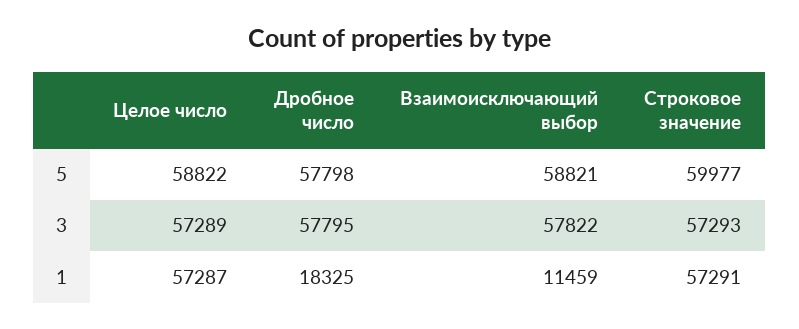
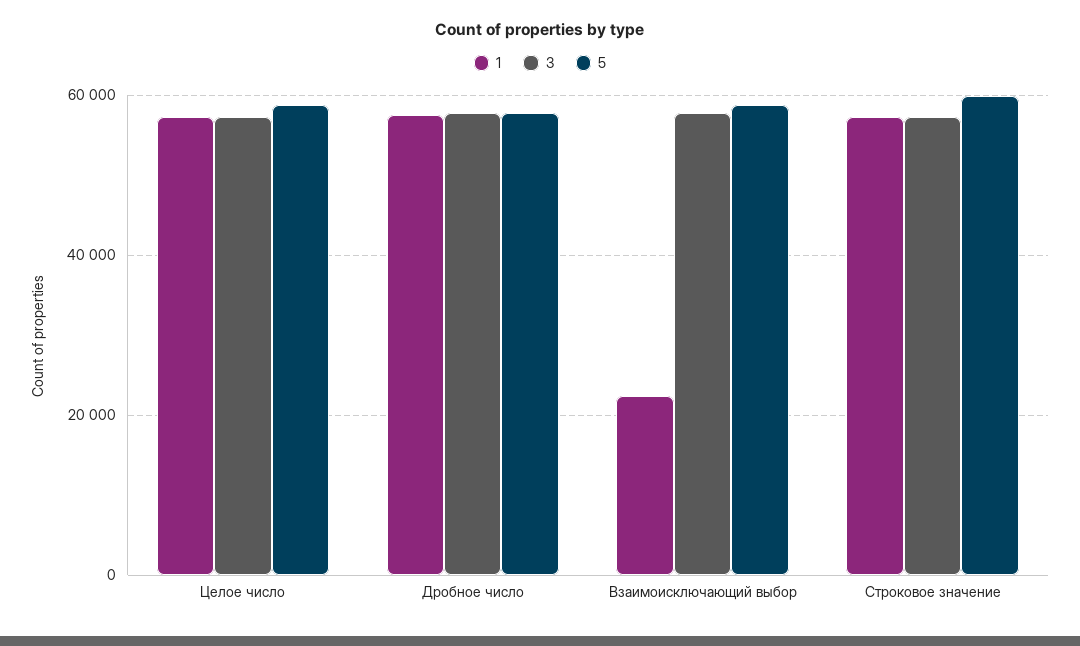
  {
    "5": {
      "Целое число": 58822,
      "Дробное число": 57798,
      "Взаимоисключающий выбор": 58821,
      "Строковое значение": 59977
    },
    "3": {
      "Целое число": 57289,
      "Дробное число": 57795,
      "Взаимоисключающий выбор": 57822,
      "Строковое значение": 57293
    },
    "1": {
      "Целое число": 57287,
-     "Дробное число": 18325,
+     "Дробное число": 58000,
-     "Взаимоисключающий выбор": 11459,
+     "Взаимоисключающий выбор": 22000,
      "Строковое значение": 57291
    }
  }

